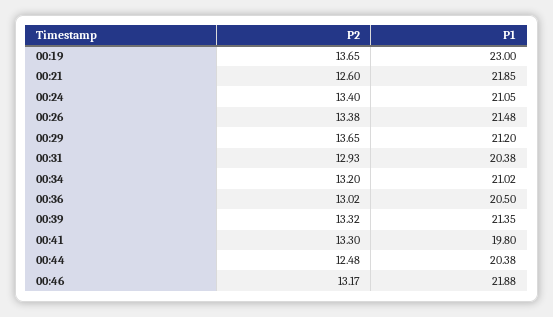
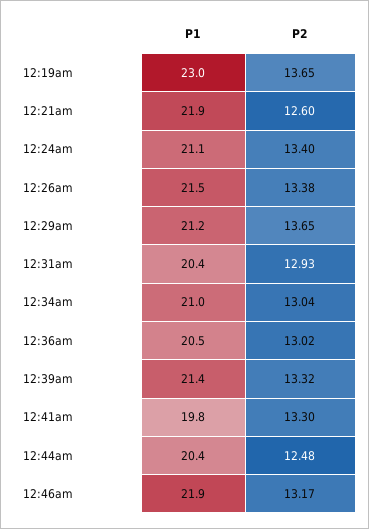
  {
    "P2": {
      "00:19": 13.65,
      "00:21": 12.6,
      "00:24": 13.4,
      "00:26": 13.38,
      "00:29": 13.65,
      "00:31": 12.93,
-     "00:34": 13.2,
+     "00:34": 13.04,
      "00:36": 13.02,
      "00:39": 13.32,
      "00:41": 13.3,
      "00:44": 12.48,
      "00:46": 13.17
    },
    "P1": {
      "00:19": 23,
      "00:21": 21.85,
      "00:24": 21.05,
      "00:26": 21.48,
      "00:29": 21.2,
      "00:31": 20.38,
      "00:34": 21.02,
      "00:36": 20.5,
      "00:39": 21.35,
      "00:41": 19.8,
      "00:44": 20.38,
      "00:46": 21.88
    }
  }

